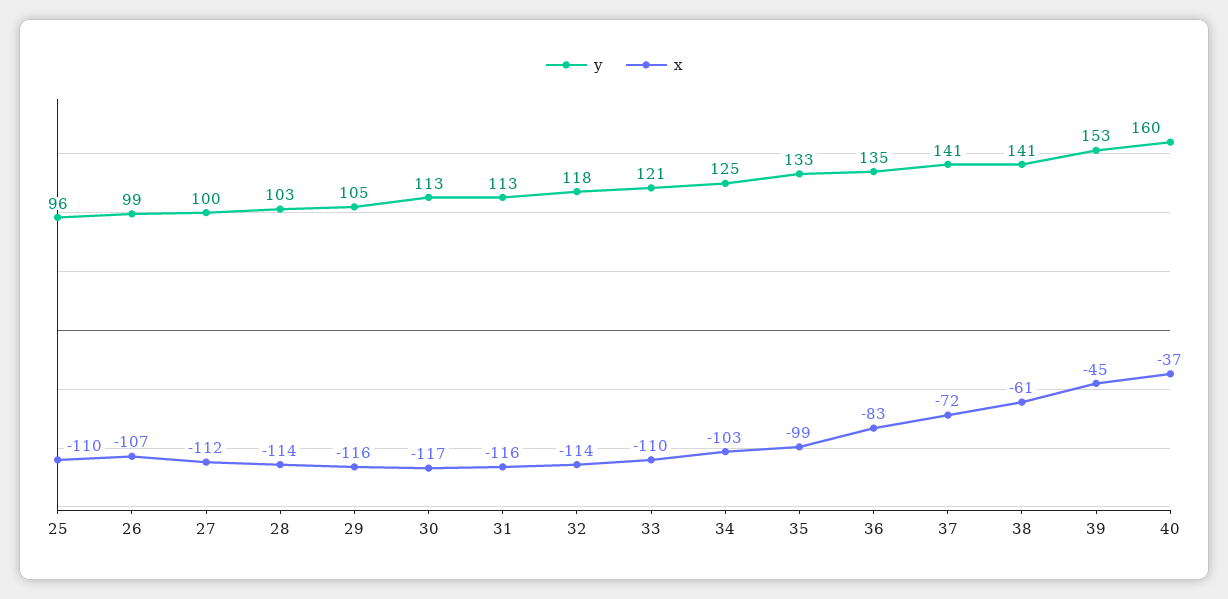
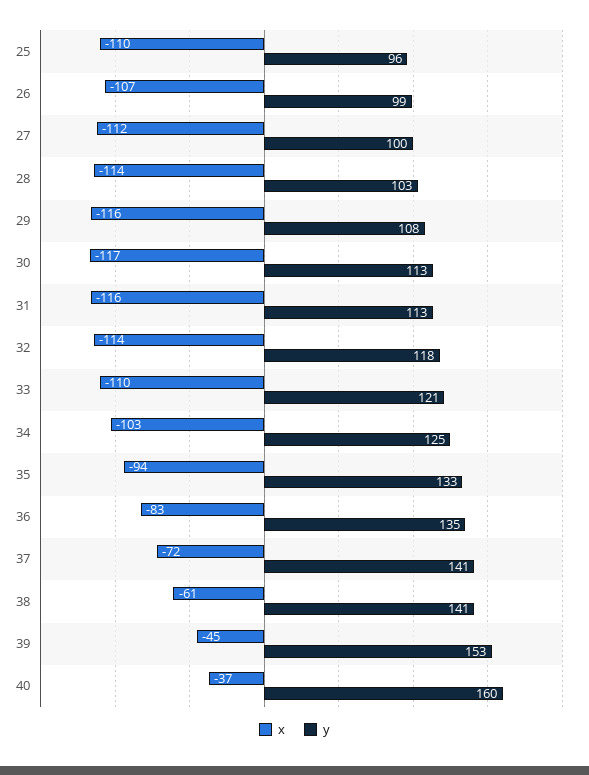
  {
    "y": {
      "25": 96,
      "26": 99,
      "27": 100,
      "28": 103,
-     "29": 105,
+     "29": 108,
      "30": 113,
      "31": 113,
      "32": 118,
      "33": 121,
      "34": 125,
      "35": 133,
      "36": 135,
      "37": 141,
      "38": 141,
      "39": 153,
      "40": 160
    },
    "x": {
      "25": -110,
      "26": -107,
      "27": -112,
      "28": -114,
      "29": -116,
      "30": -117,
      "31": -116,
      "32": -114,
      "33": -110,
      "34": -103,
-     "35": -99,
+     "35": -94,
      "36": -83,
      "37": -72,
      "38": -61,
      "39": -45,
      "40": -37
    }
  }

